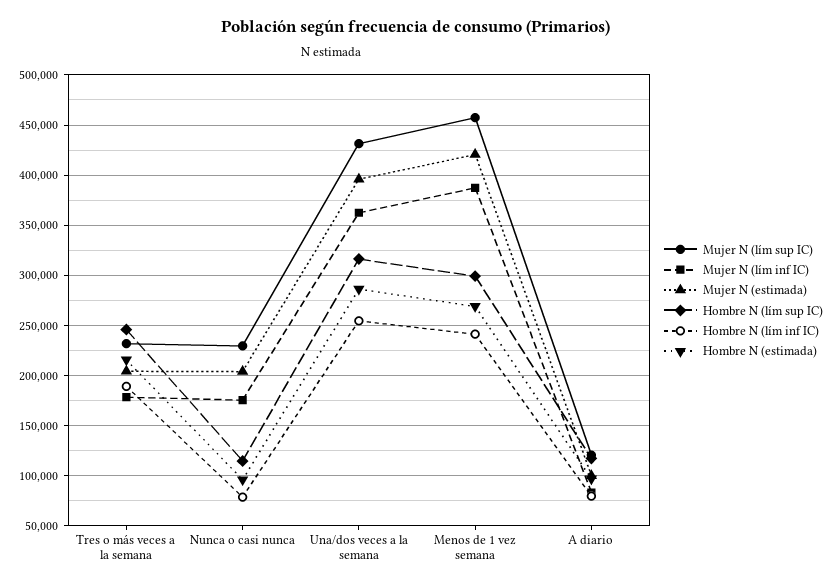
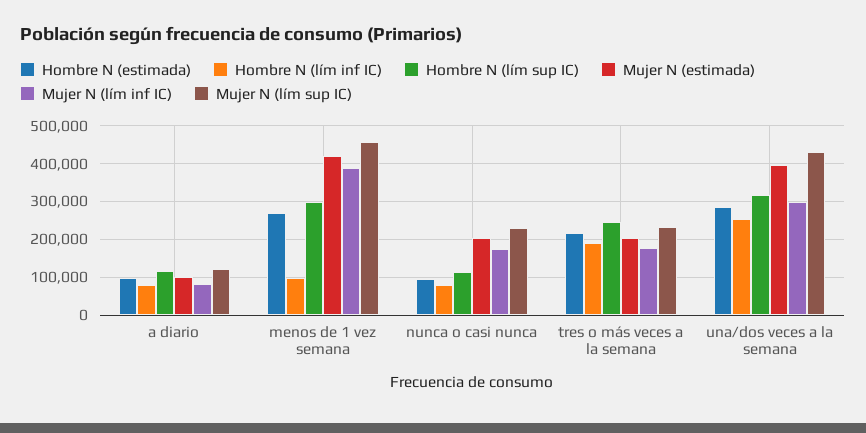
  {
    "Mujer N (lím sup IC)": {
      "Tres o más veces a la semana": 230000,
      "Nunca o casi nunca": 230000,
      "Una/dos veces a la semana": 430000,
      "Menos de 1 vez semana": 460000,
      "A diario": 120000
    },
    "Mujer N (lím inf IC)": {
      "Tres o más veces a la semana": 180000,
      "Nunca o casi nunca": 180000,
-     "Una/dos veces a la semana": 360000,
+     "Una/dos veces a la semana": 300000,
      "Menos de 1 vez semana": 390000,
      "A diario": 80000
    },
    "Mujer N (estimada)": {
      "Tres o más veces a la semana": 200000,
      "Nunca o casi nunca": 200000,
      "Una/dos veces a la semana": 400000,
      "Menos de 1 vez semana": 420000,
      "A diario": 100000
    },
    "Hombre N (lím sup IC)": {
      "Tres o más veces a la semana": 250000,
      "Nunca o casi nunca": 110000,
      "Una/dos veces a la semana": 320000,
      "Menos de 1 vez semana": 300000,
      "A diario": 120000
    },
    "Hombre N (lím inf IC)": {
      "Tres o más veces a la semana": 190000,
      "Nunca o casi nunca": 80000,
      "Una/dos veces a la semana": 250000,
-     "Menos de 1 vez semana": 240000,
+     "Menos de 1 vez semana": 100000,
      "A diario": 80000
    },
    "Hombre N (estimada)": {
      "Tres o más veces a la semana": 220000,
      "Nunca o casi nunca": 100000,
      "Una/dos veces a la semana": 290000,
      "Menos de 1 vez semana": 270000,
      "A diario": 100000
    }
  }

